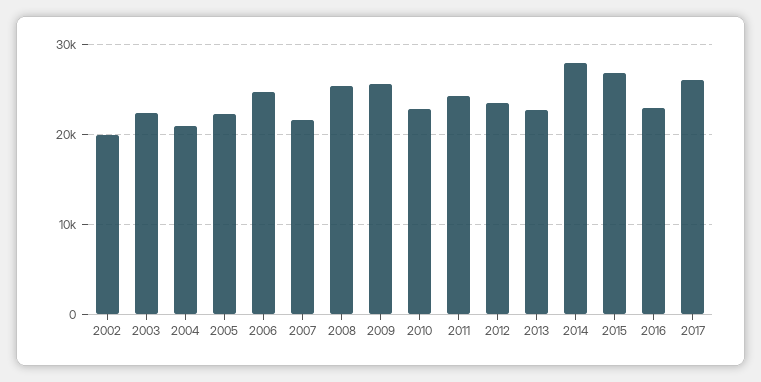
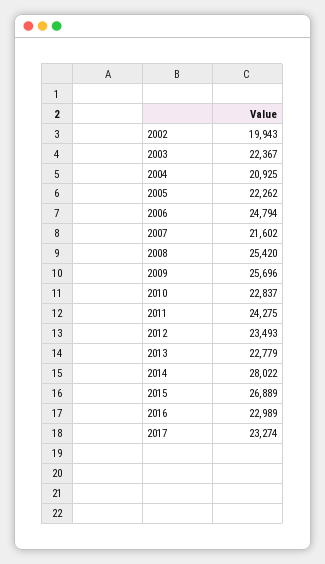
  {
    "2002": 19943,
    "2003": 22367,
    "2004": 20925,
    "2005": 22262,
    "2006": 24794,
    "2007": 21602,
    "2008": 25420,
    "2009": 25696,
    "2010": 22837,
    "2011": 24275,
    "2012": 23493,
    "2013": 22779,
    "2014": 28022,
    "2015": 26889,
    "2016": 22989,
-   "2017": 26000
+   "2017": 23274
  }

